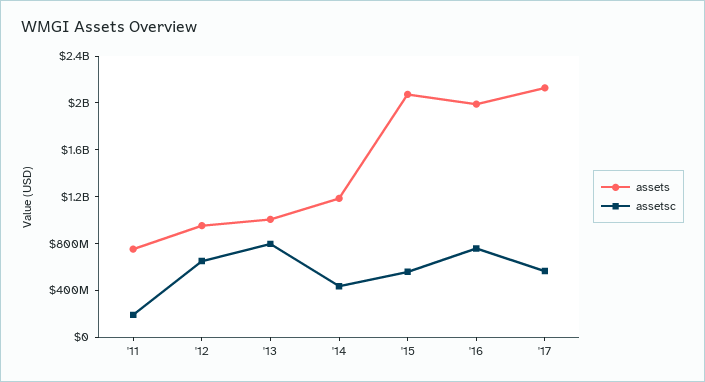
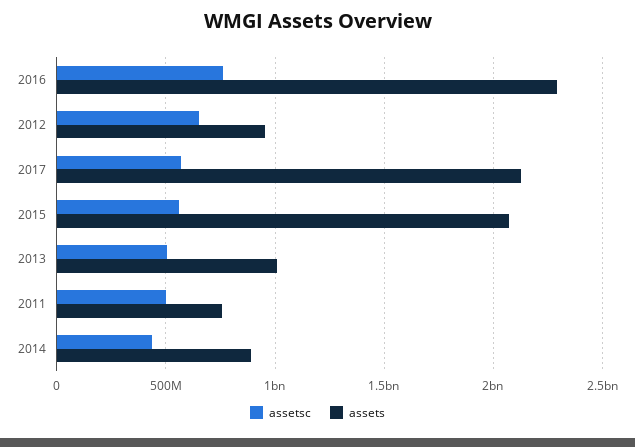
  {
    "assets": {
      "'11": 750000000,
      "'12": 950000000,
      "'13": 1000000000,
-     "'14": 1200000000,
+     "'14": 900000000,
      "'15": 2050000000,
-     "'16": 2000000000,
+     "'16": 2300000000,
      "'17": 2150000000
    },
    "assetsc": {
-     "'11": 200000000,
+     "'11": 500000000,
      "'12": 650000000,
-     "'13": 800000000,
+     "'13": 500000000,
      "'14": 450000000,
      "'15": 550000000,
      "'16": 750000000,
      "'17": 550000000
    }
  }

